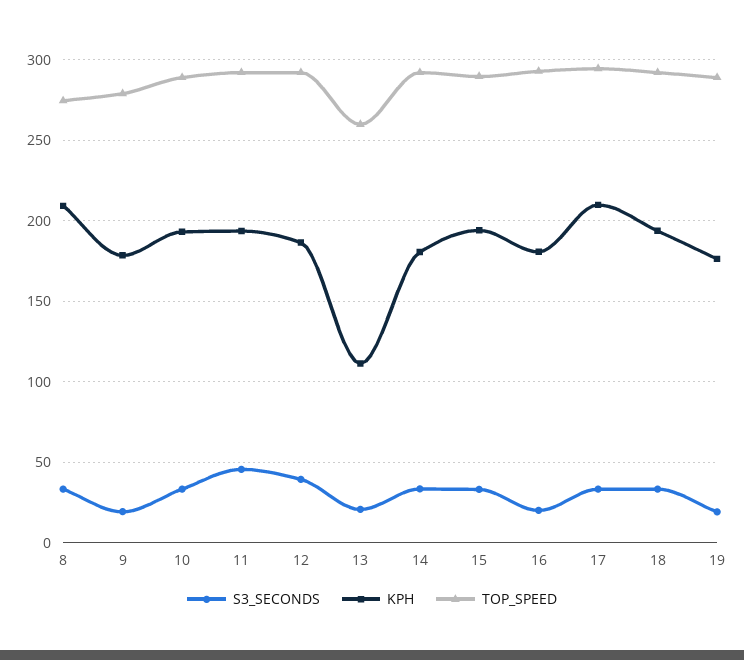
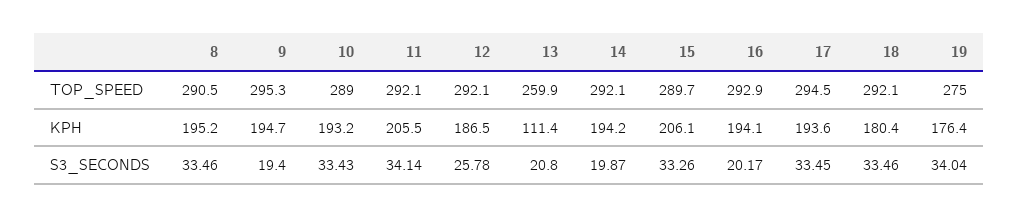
  {
    "S3_SECONDS": {
      "8": 33.46,
      "9": 19.4,
      "10": 33.43,
-     "11": 45,
+     "11": 34.14,
-     "12": 40,
+     "12": 25.78,
      "13": 20.8,
-     "14": 35,
+     "14": 19.87,
      "15": 33.26,
      "16": 20.17,
      "17": 33.45,
      "18": 33.46,
-     "19": 20
+     "19": 34.04
    },
    "KPH": {
-     "8": 210,
+     "8": 195.2,
-     "9": 180,
+     "9": 194.7,
      "10": 193.2,
-     "11": 195,
+     "11": 205.5,
      "12": 186.5,
      "13": 111.4,
-     "14": 180,
+     "14": 194.2,
-     "15": 195,
+     "15": 206.1,
-     "16": 180,
+     "16": 194.1,
-     "17": 210,
+     "17": 193.6,
-     "18": 195,
+     "18": 180.4,
      "19": 176.4
    },
    "TOP_SPEED": {
-     "8": 275,
+     "8": 290.5,
-     "9": 280,
+     "9": 295.3,
      "10": 289,
      "11": 292.1,
      "12": 292.1,
      "13": 259.9,
      "14": 292.1,
      "15": 289.7,
      "16": 292.9,
      "17": 294.5,
      "18": 292.1,
-     "19": 290
+     "19": 275
    }
  }

